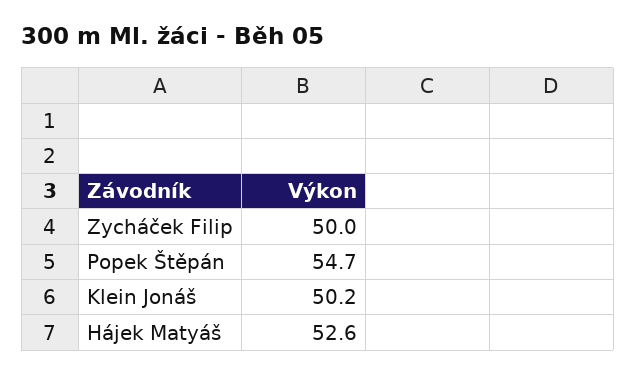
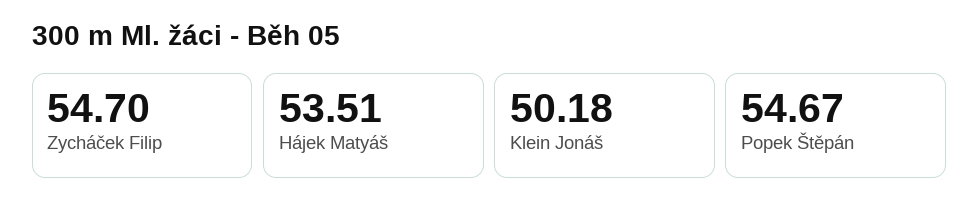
  {
-   "Zycháček Filip": 50,
+   "Zycháček Filip": 54.7,
    "Popek Štěpán": 54.67,
    "Klein Jonáš": 50.18,
-   "Hájek Matyáš": 52.6
+   "Hájek Matyáš": 53.51
  }

